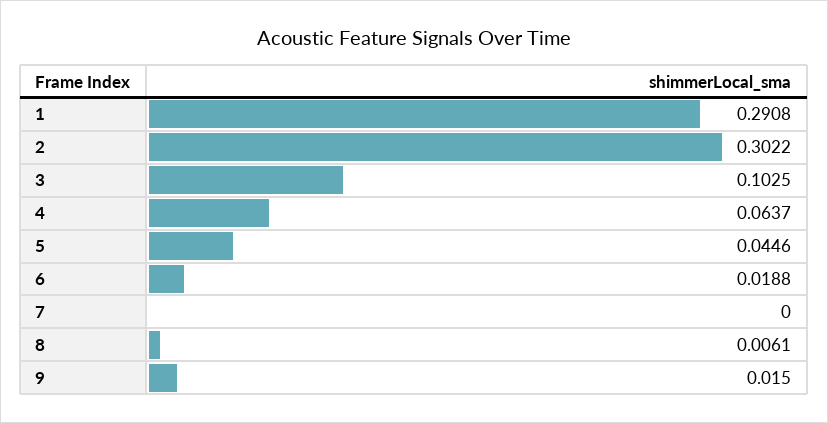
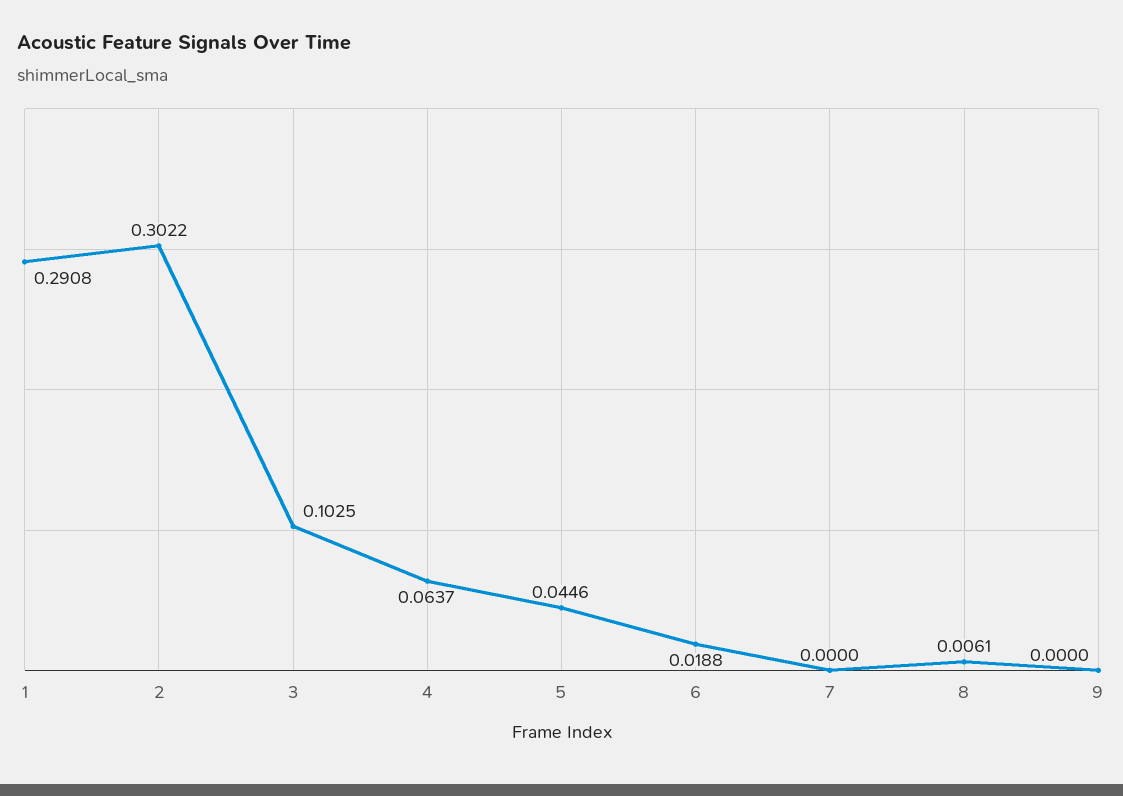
  {
    "1": 0.2908,
    "2": 0.3022,
    "3": 0.1025,
    "4": 0.0637,
    "5": 0.0446,
    "6": 0.0188,
    "7": 0,
    "8": 0.0061,
-   "9": 0.015
+   "9": 0
  }

